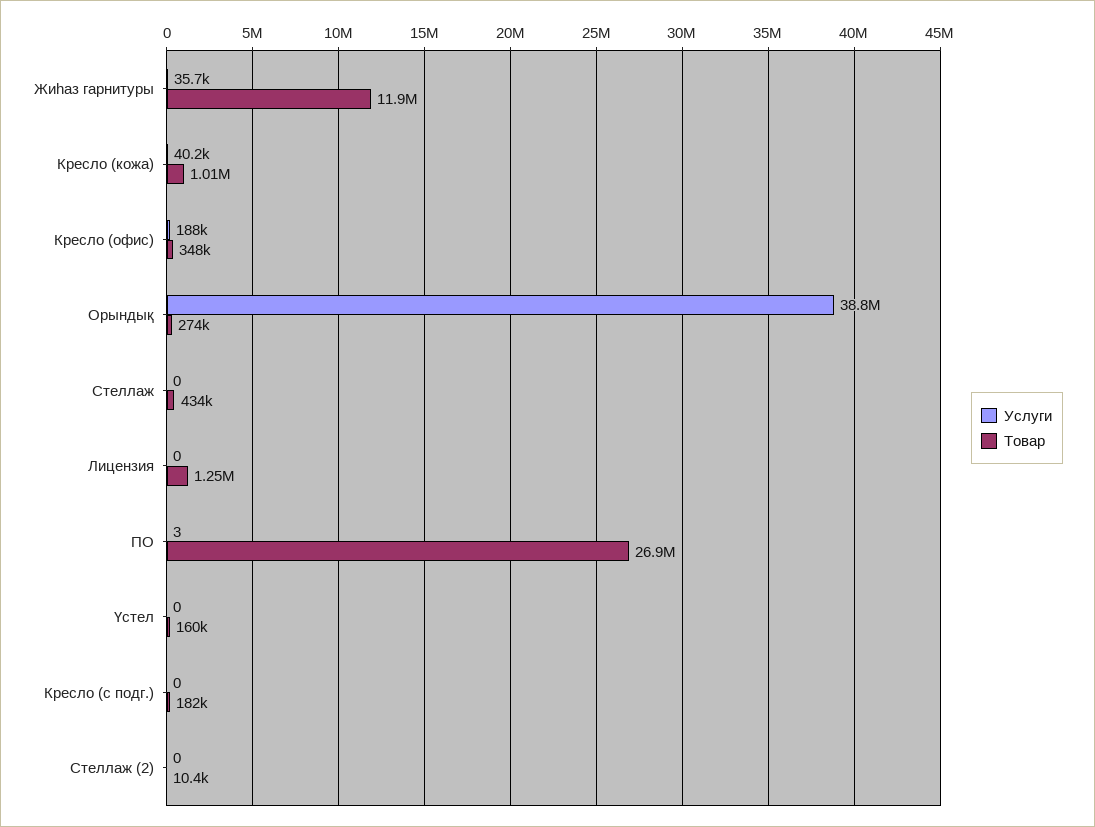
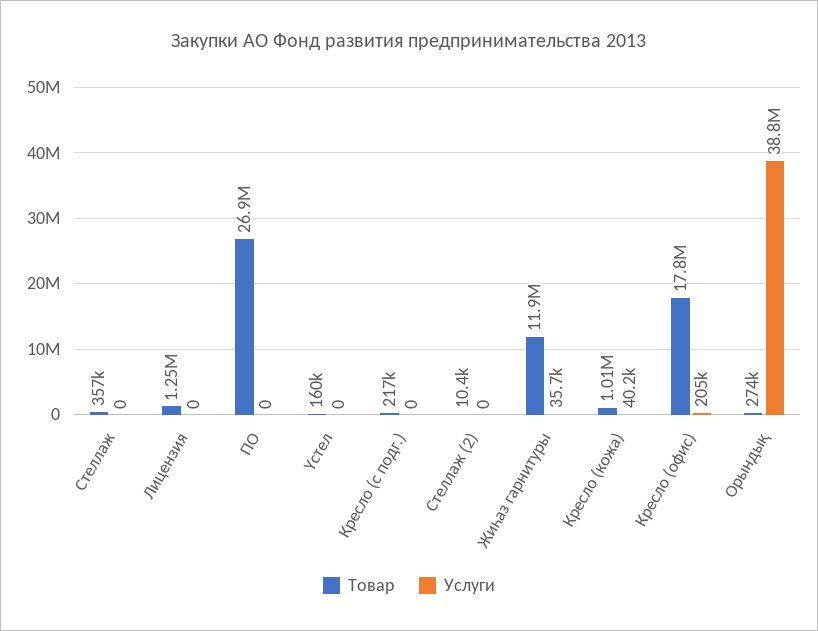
  {
    "Услуги": {
      "Жиһаз гарнитуры": 35700,
      "Кресло (кожа)": 40200,
-     "Кресло (офис)": 188000,
+     "Кресло (офис)": 205000,
      "Орындық": 38800000,
      "Стеллаж": 0,
      "Лицензия": 0,
-     "ПО": 3,
+     "ПО": 0,
      "Үстел": 0,
      "Кресло (с подг.)": 0,
      "Стеллаж (2)": 0
    },
    "Товар": {
      "Жиһаз гарнитуры": 11900000,
      "Кресло (кожа)": 1010000,
-     "Кресло (офис)": 348000,
+     "Кресло (офис)": 17800000,
      "Орындық": 274000,
-     "Стеллаж": 434000,
+     "Стеллаж": 357000,
      "Лицензия": 1250000,
      "ПО": 26900000,
      "Үстел": 160000,
-     "Кресло (с подг.)": 182000,
+     "Кресло (с подг.)": 217000,
      "Стеллаж (2)": 10400
    }
  }

